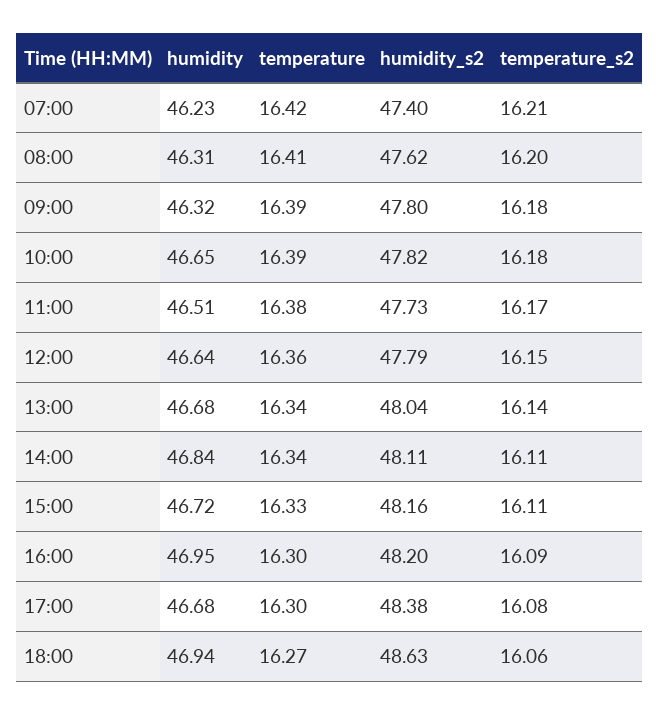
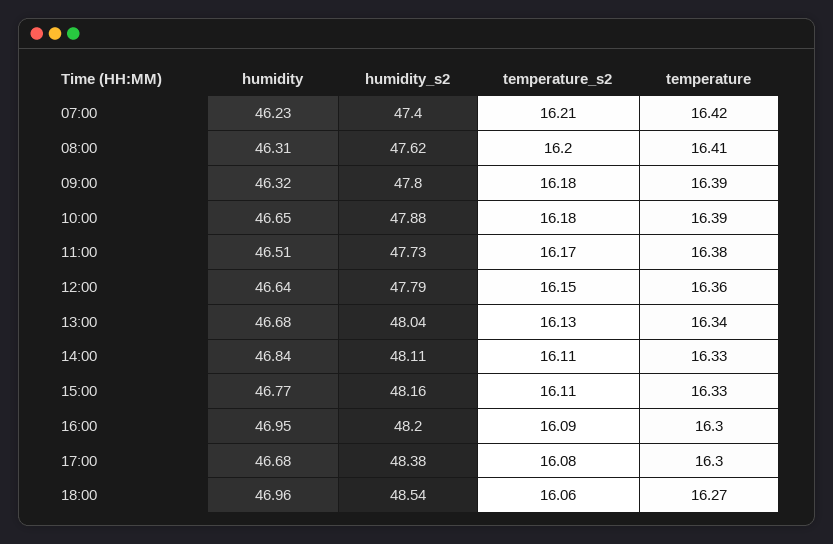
  {
    "humidity": {
      "07:00": 46.23,
      "08:00": 46.31,
      "09:00": 46.32,
      "10:00": 46.65,
      "11:00": 46.51,
      "12:00": 46.64,
      "13:00": 46.68,
      "14:00": 46.84,
-     "15:00": 46.72,
+     "15:00": 46.77,
      "16:00": 46.95,
      "17:00": 46.68,
-     "18:00": 46.94
+     "18:00": 46.96
    },
    "temperature": {
      "07:00": 16.42,
      "08:00": 16.41,
      "09:00": 16.39,
      "10:00": 16.39,
      "11:00": 16.38,
      "12:00": 16.36,
      "13:00": 16.34,
-     "14:00": 16.34,
+     "14:00": 16.33,
      "15:00": 16.33,
      "16:00": 16.3,
      "17:00": 16.3,
      "18:00": 16.27
    },
    "humidity_s2": {
      "07:00": 47.4,
      "08:00": 47.62,
      "09:00": 47.8,
-     "10:00": 47.82,
+     "10:00": 47.88,
      "11:00": 47.73,
      "12:00": 47.79,
      "13:00": 48.04,
      "14:00": 48.11,
      "15:00": 48.16,
      "16:00": 48.2,
      "17:00": 48.38,
-     "18:00": 48.63
+     "18:00": 48.54
    },
    "temperature_s2": {
      "07:00": 16.21,
      "08:00": 16.2,
      "09:00": 16.18,
      "10:00": 16.18,
      "11:00": 16.17,
      "12:00": 16.15,
-     "13:00": 16.14,
+     "13:00": 16.13,
      "14:00": 16.11,
      "15:00": 16.11,
      "16:00": 16.09,
      "17:00": 16.08,
      "18:00": 16.06
    }
  }

